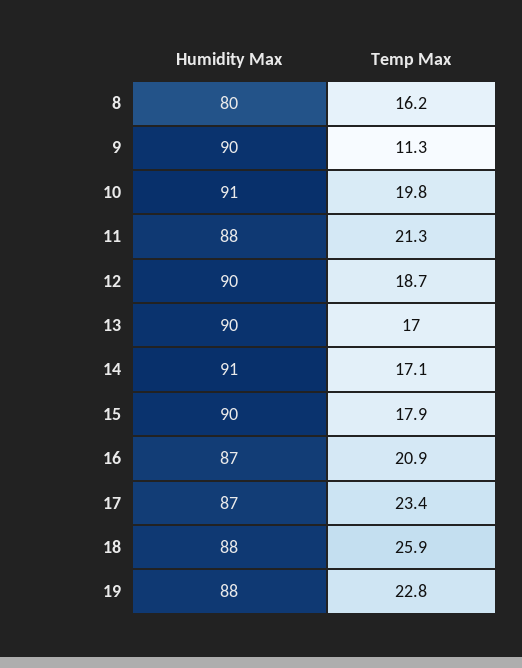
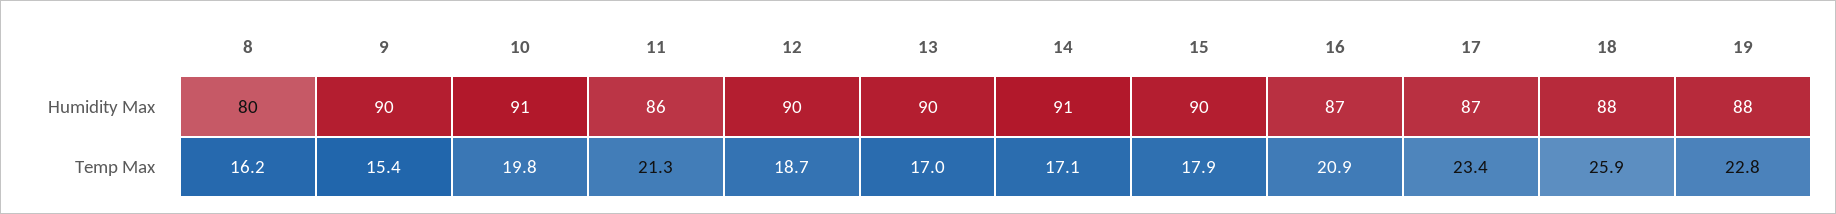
  {
    "Humidity Max": {
      "8": 80,
      "9": 90,
      "10": 91,
-     "11": 88,
+     "11": 86,
      "12": 90,
      "13": 90,
      "14": 91,
      "15": 90,
      "16": 87,
      "17": 87,
      "18": 88,
      "19": 88
    },
    "Temp Max": {
      "8": 16.2,
-     "9": 11.3,
+     "9": 15.4,
      "10": 19.8,
      "11": 21.3,
      "12": 18.7,
      "13": 17,
      "14": 17.1,
      "15": 17.9,
      "16": 20.9,
      "17": 23.4,
      "18": 25.9,
      "19": 22.8
    }
  }

